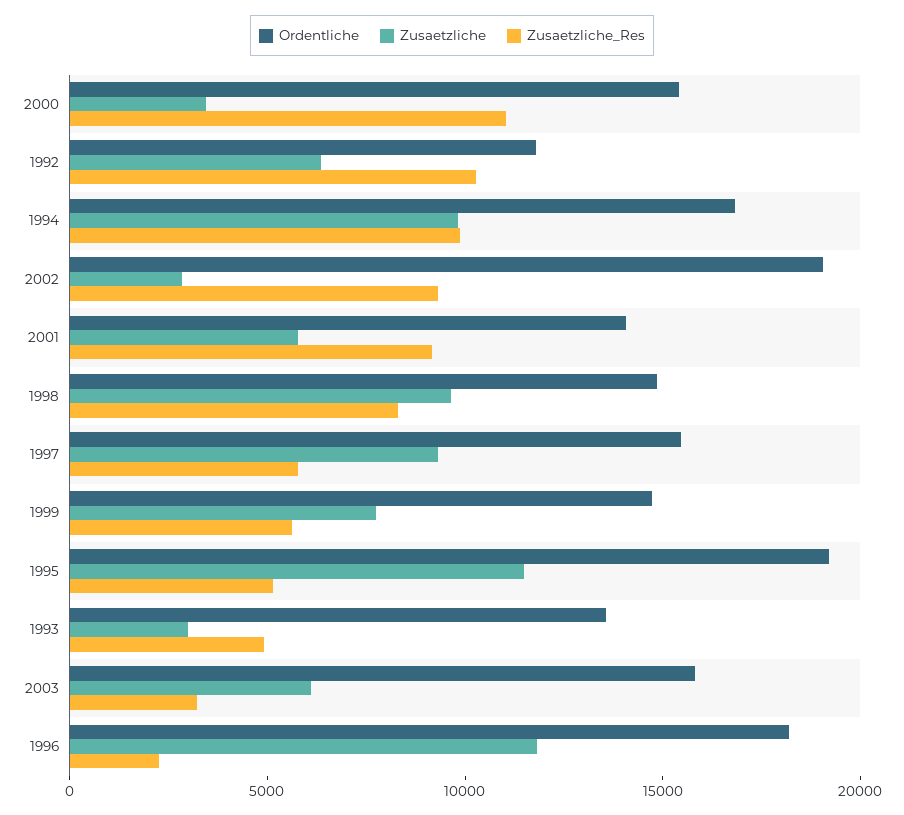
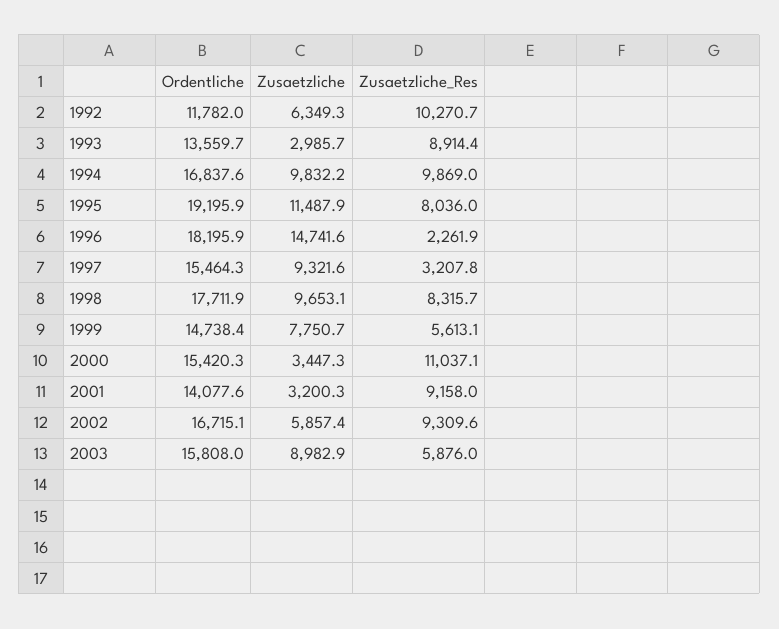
  {
    "Ordentliche": {
      "2000": 15420.3,
      "1992": 11782,
      "1994": 16837.6,
-     "2002": 19000,
+     "2002": 16715.1,
      "2001": 14077.6,
-     "1998": 15000,
+     "1998": 17711.9,
      "1997": 15464.3,
      "1999": 14738.4,
      "1995": 19195.9,
      "1993": 13559.7,
      "2003": 15808,
      "1996": 18195.9
    },
    "Zusaetzliche": {
      "2000": 3447.3,
      "1992": 6349.3,
      "1994": 9832.2,
-     "2002": 3000,
+     "2002": 5857.4,
-     "2001": 6000,
+     "2001": 3200.3,
      "1998": 9653.1,
      "1997": 9321.6,
      "1999": 7750.7,
      "1995": 11487.9,
      "1993": 2985.7,
-     "2003": 6000,
+     "2003": 8982.9,
-     "1996": 12000
+     "1996": 14741.6
    },
    "Zusaetzliche_Res": {
      "2000": 11037.1,
      "1992": 10270.7,
      "1994": 9869,
      "2002": 9309.6,
      "2001": 9158,
      "1998": 8315.7,
-     "1997": 6000,
+     "1997": 3207.8,
      "1999": 5613.1,
-     "1995": 5000,
+     "1995": 8036,
-     "1993": 5000,
+     "1993": 8914.4,
-     "2003": 3000,
+     "2003": 5876,
      "1996": 2261.9
    }
  }

